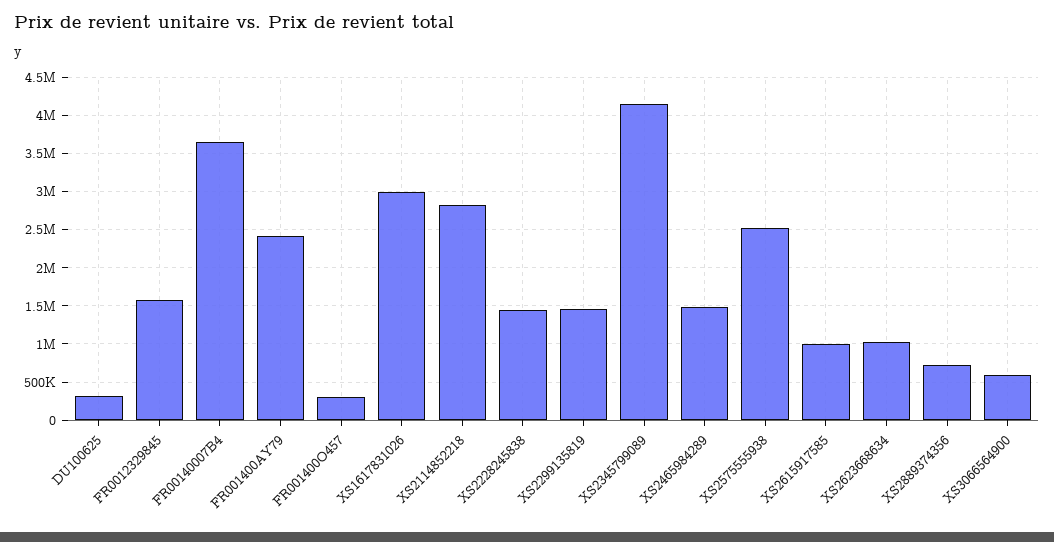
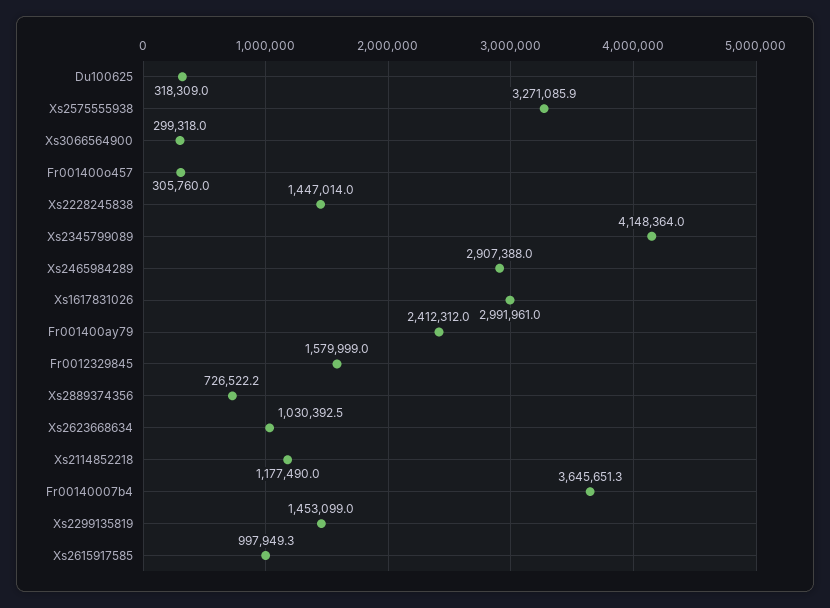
  {
    "DU100625": 318309,
    "FR0012329845": 1579999,
    "FR00140007B4": 3645651.3,
    "FR001400AY79": 2412312,
    "FR001400O457": 305760,
    "XS1617831026": 2991961,
-   "XS2114852218": 2800000,
+   "XS2114852218": 1177490,
    "XS2228245838": 1447014,
    "XS2299135819": 1453099,
    "XS2345799089": 4148364,
-   "XS2465984289": 1500000,
+   "XS2465984289": 2907388,
-   "XS2575555938": 2500000,
+   "XS2575555938": 3271085.9,
    "XS2615917585": 997949.3,
    "XS2623668634": 1030392.5,
    "XS2889374356": 726522.2,
-   "XS3066564900": 600000
+   "XS3066564900": 299318
  }

